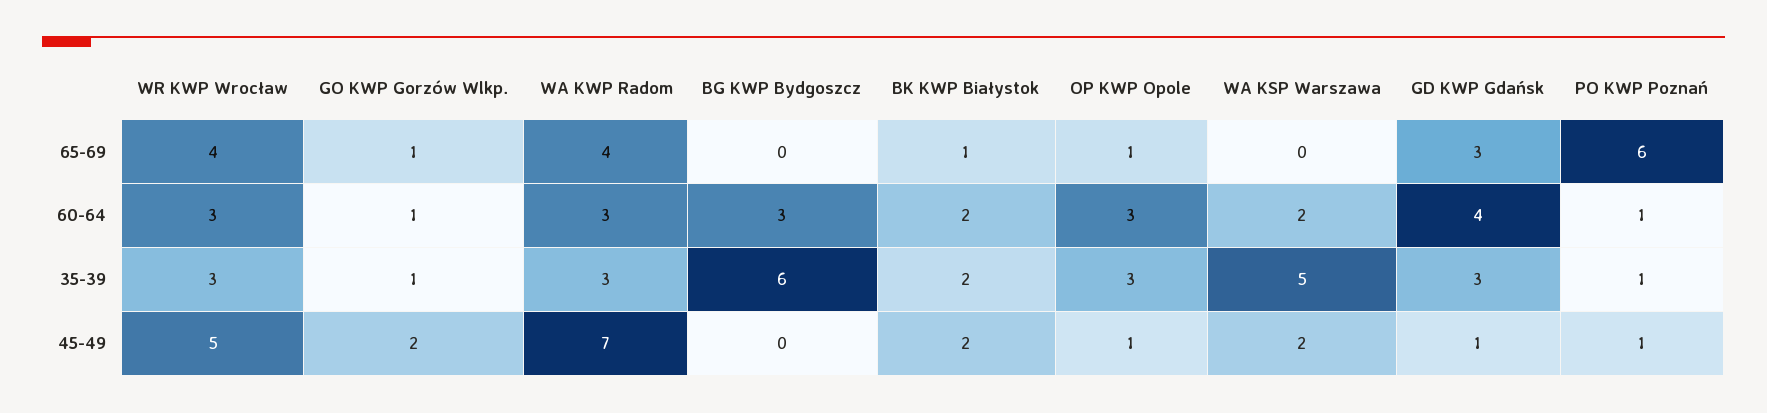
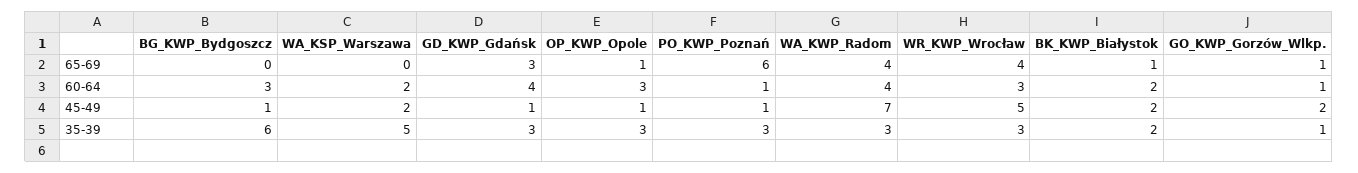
  {
    "WR KWP Wrocław": {
      "65-69": 4,
      "60-64": 3,
      "35-39": 3,
      "45-49": 5
    },
    "GO KWP Gorzów Wlkp.": {
      "65-69": 1,
      "60-64": 1,
      "35-39": 1,
      "45-49": 2
    },
    "WA KWP Radom": {
      "65-69": 4,
-     "60-64": 3,
+     "60-64": 4,
      "35-39": 3,
      "45-49": 7
    },
    "BG KWP Bydgoszcz": {
      "65-69": 0,
      "60-64": 3,
      "35-39": 6,
-     "45-49": 0
+     "45-49": 1
    },
    "BK KWP Białystok": {
      "65-69": 1,
      "60-64": 2,
      "35-39": 2,
      "45-49": 2
    },
    "OP KWP Opole": {
      "65-69": 1,
      "60-64": 3,
      "35-39": 3,
      "45-49": 1
    },
    "WA KSP Warszawa": {
      "65-69": 0,
      "60-64": 2,
      "35-39": 5,
      "45-49": 2
    },
    "GD KWP Gdańsk": {
      "65-69": 3,
      "60-64": 4,
      "35-39": 3,
      "45-49": 1
    },
    "PO KWP Poznań": {
      "65-69": 6,
      "60-64": 1,
-     "35-39": 1,
+     "35-39": 3,
      "45-49": 1
    }
  }

